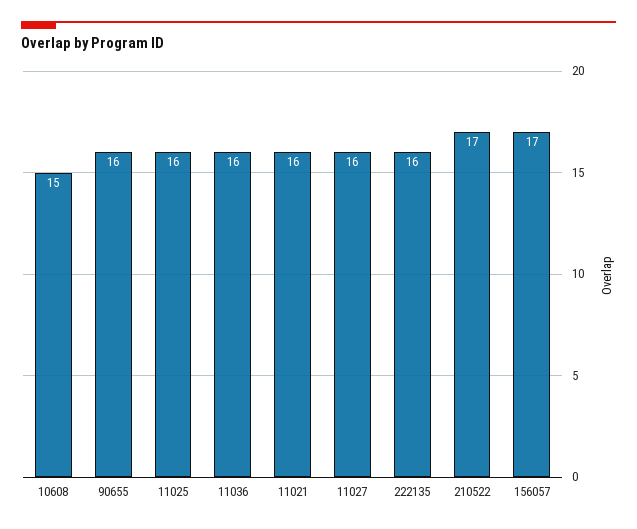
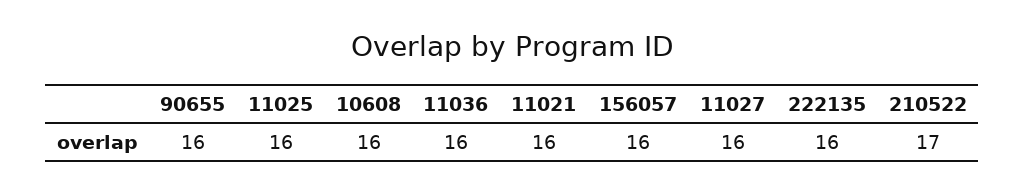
  {
-   "10608": 15,
+   "10608": 16,
    "90655": 16,
    "11025": 16,
    "11036": 16,
    "11021": 16,
    "11027": 16,
    "222135": 16,
    "210522": 17,
-   "156057": 17
+   "156057": 16
  }

